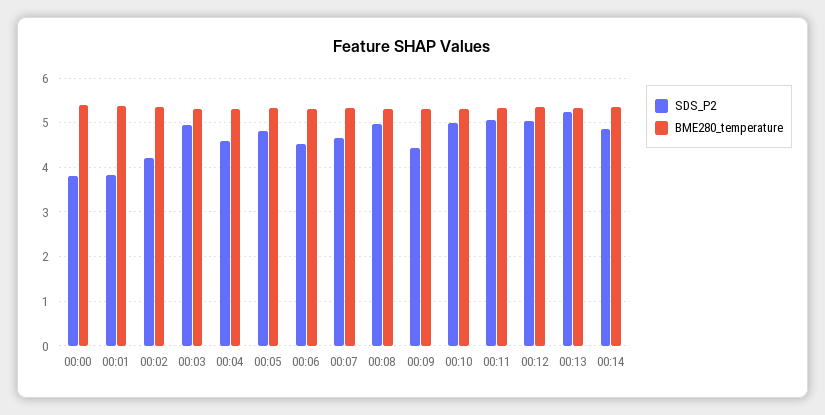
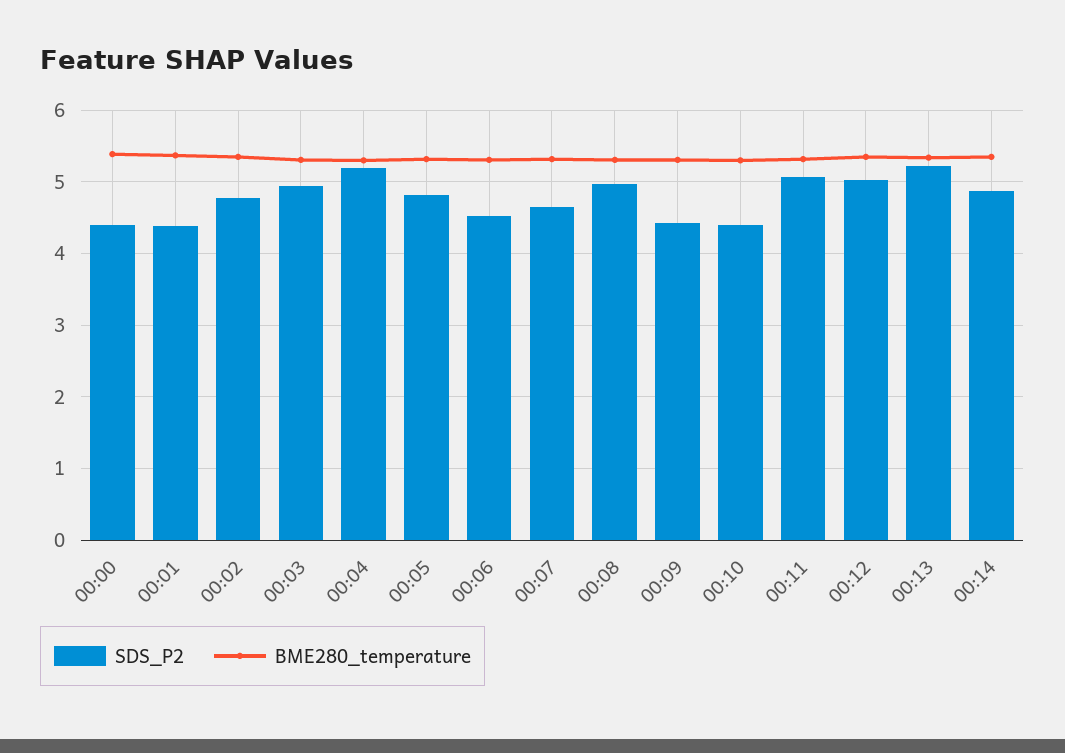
  {
    "SDS_P2": {
-     "00:00": 3.8,
+     "00:00": 4.4,
-     "00:01": 3.8,
+     "00:01": 4.4,
-     "00:02": 4.2,
+     "00:02": 4.8,
      "00:03": 5,
-     "00:04": 4.6,
+     "00:04": 5.2,
      "00:05": 4.8,
      "00:06": 4.5,
      "00:07": 4.7,
      "00:08": 5,
      "00:09": 4.4,
-     "00:10": 5,
+     "00:10": 4.4,
      "00:11": 5.1,
      "00:12": 5,
      "00:13": 5.2,
      "00:14": 4.9
    },
    "BME280_temperature": {
      "00:00": 5.4,
      "00:01": 5.4,
      "00:02": 5.4,
      "00:03": 5.3,
      "00:04": 5.3,
      "00:05": 5.3,
      "00:06": 5.3,
      "00:07": 5.3,
      "00:08": 5.3,
      "00:09": 5.3,
      "00:10": 5.3,
      "00:11": 5.3,
      "00:12": 5.4,
      "00:13": 5.3,
      "00:14": 5.4
    }
  }

